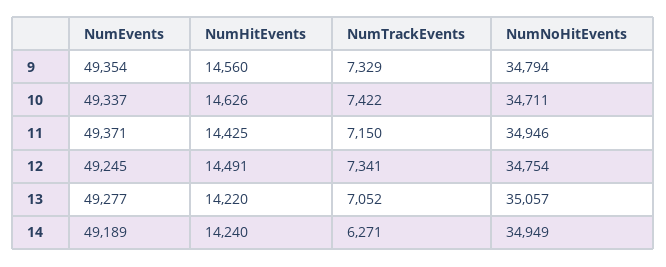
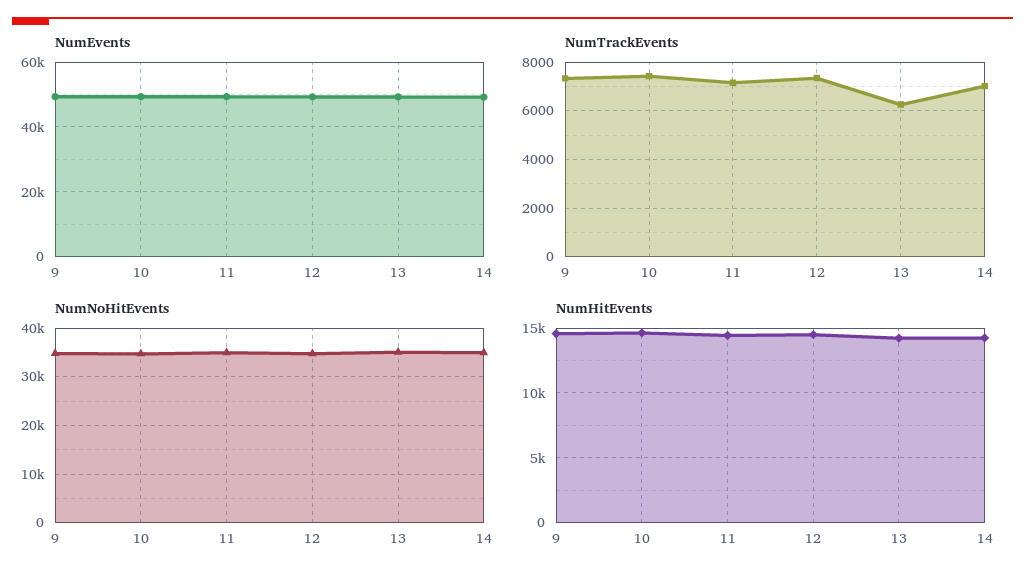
  {
    "NumEvents": {
      "9": 49354,
      "10": 49337,
      "11": 49371,
      "12": 49245,
      "13": 49277,
      "14": 49189
    },
    "NumHitEvents": {
      "9": 14560,
      "10": 14626,
      "11": 14425,
      "12": 14491,
      "13": 14220,
      "14": 14240
    },
    "NumTrackEvents": {
      "9": 7329,
      "10": 7422,
      "11": 7150,
      "12": 7341,
-     "13": 7052,
+     "13": 6250,
-     "14": 6271
+     "14": 7000
    },
    "NumNoHitEvents": {
      "9": 34794,
      "10": 34711,
      "11": 34946,
      "12": 34754,
      "13": 35057,
      "14": 34949
    }
  }

